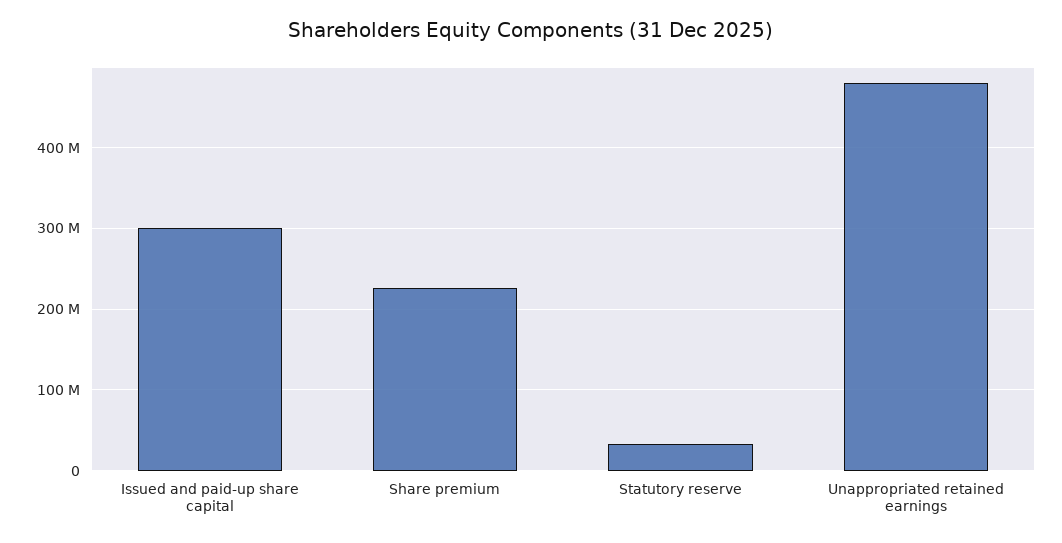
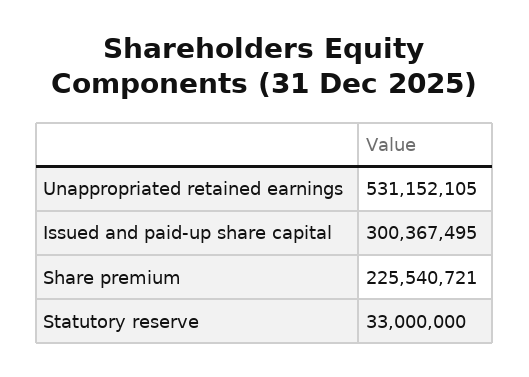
  {
    "Issued and paid-up share capital": 300367495,
    "Share premium": 225540721,
    "Statutory reserve": 33000000,
-   "Unappropriated retained earnings": 480000000
+   "Unappropriated retained earnings": 531152105
  }

